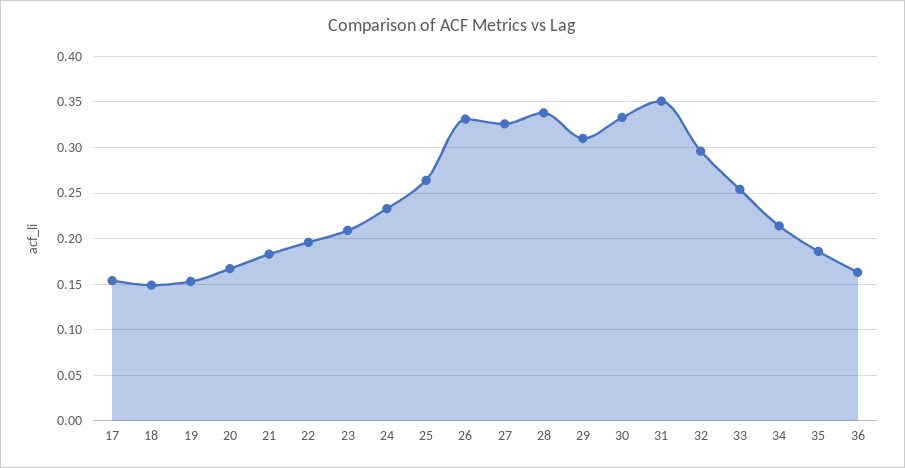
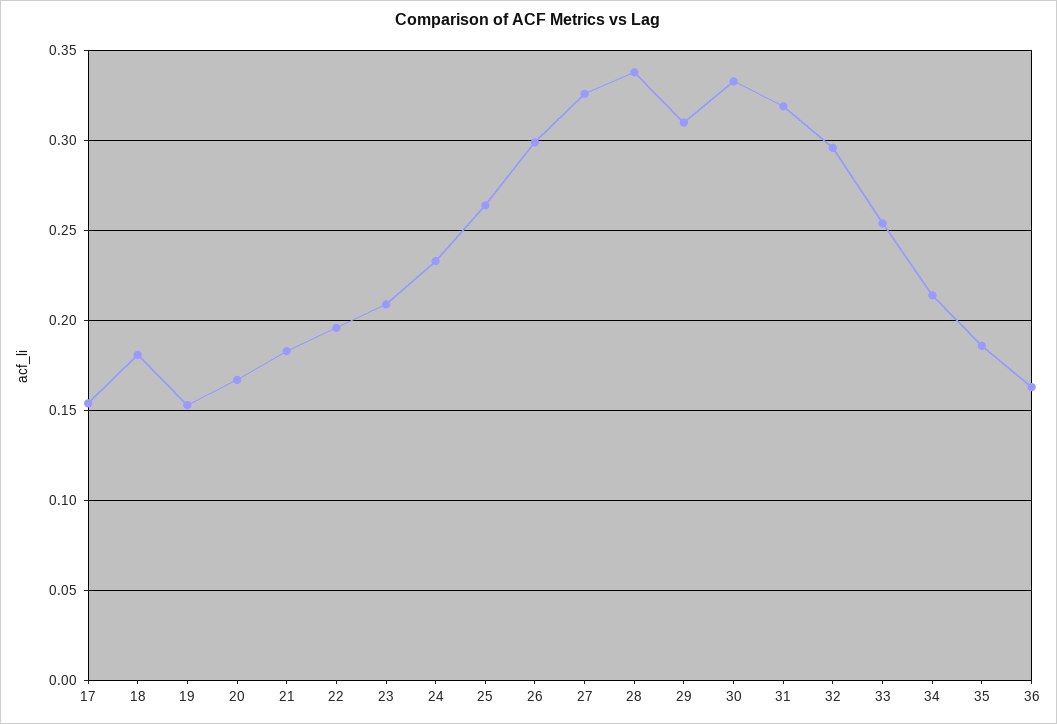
  {
    "17": 0.155,
-   "18": 0.15,
+   "18": 0.18,
    "19": 0.155,
    "20": 0.165,
    "21": 0.185,
    "22": 0.195,
    "23": 0.21,
    "24": 0.235,
    "25": 0.265,
-   "26": 0.33,
+   "26": 0.3,
    "27": 0.325,
    "28": 0.34,
    "29": 0.31,
    "30": 0.335,
-   "31": 0.35,
+   "31": 0.32,
    "32": 0.295,
    "33": 0.255,
    "34": 0.215,
    "35": 0.185,
    "36": 0.165
  }

